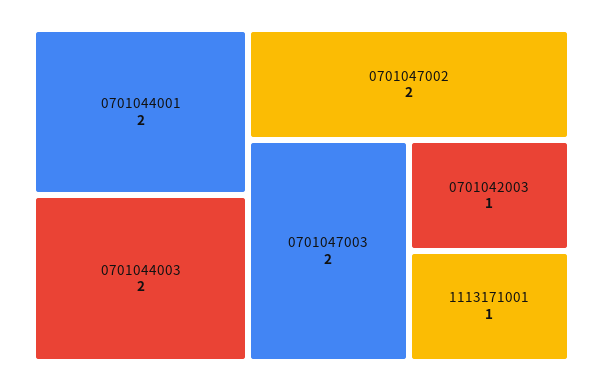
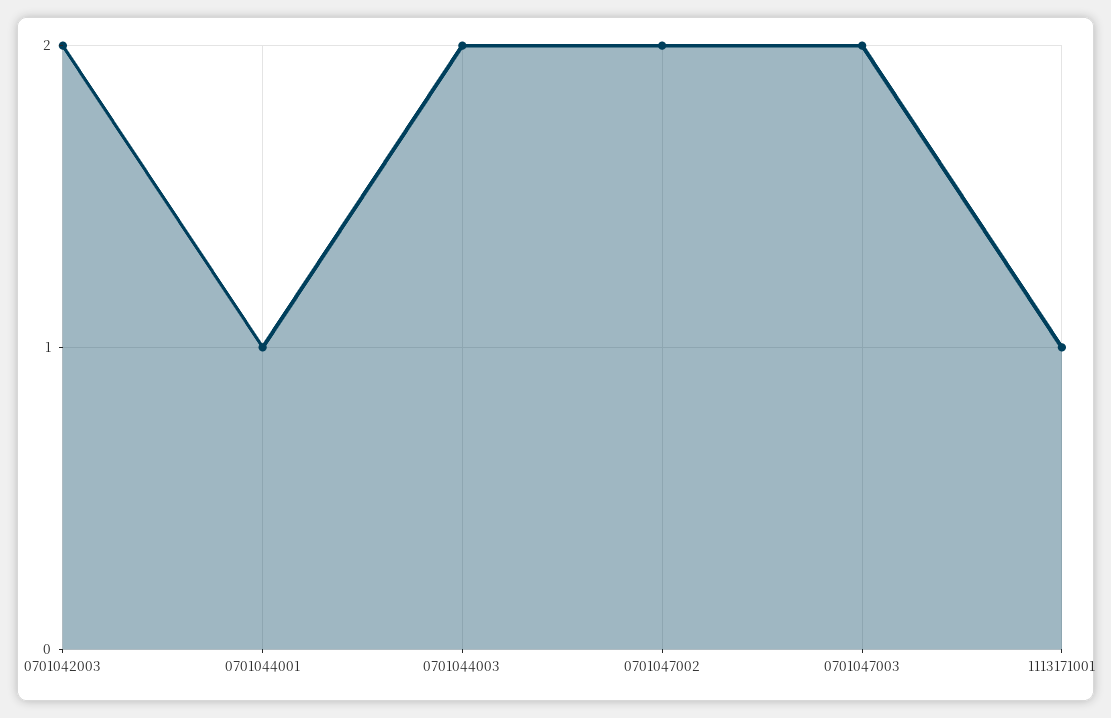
  {
-   "0701044001": 2,
+   "0701044001": 1,
    "0701044003": 2,
    "0701047002": 2,
    "0701047003": 2,
-   "0701042003": 1,
+   "0701042003": 2,
    "1113171001": 1
  }

